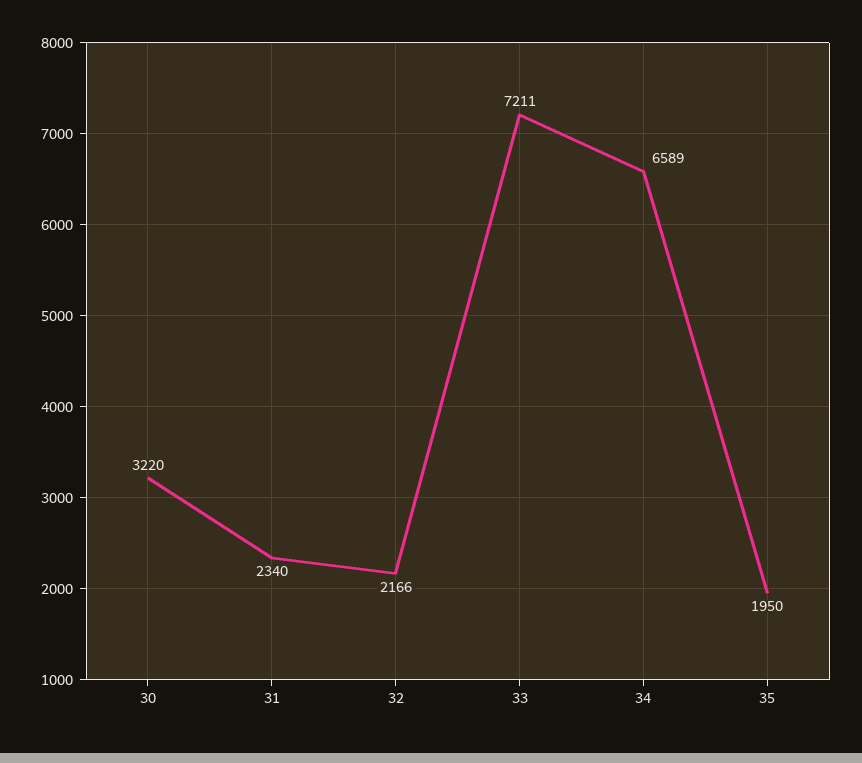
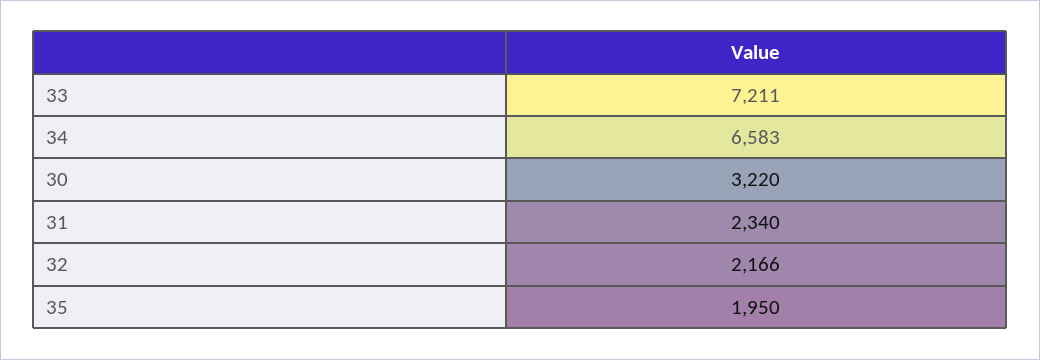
  {
    "30": 3220,
    "31": 2340,
    "32": 2166,
    "33": 7211,
-   "34": 6589,
+   "34": 6583,
    "35": 1950
  }

